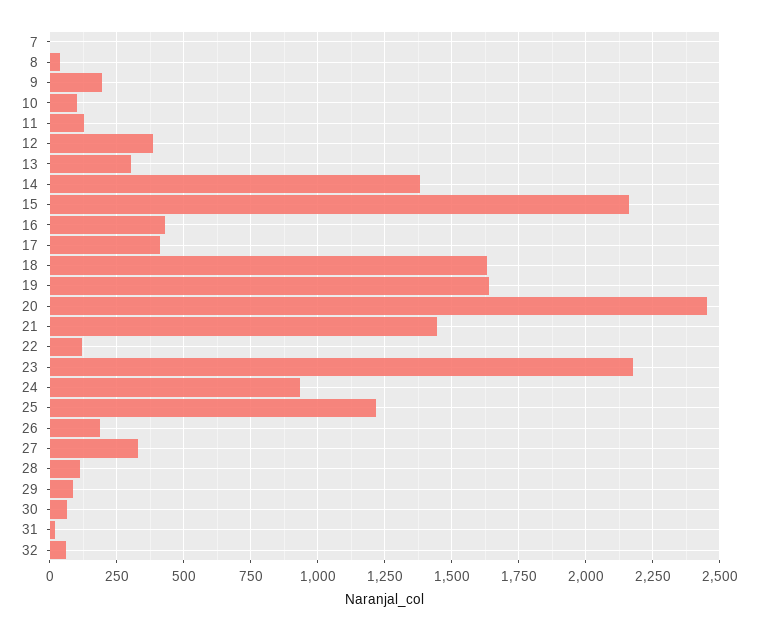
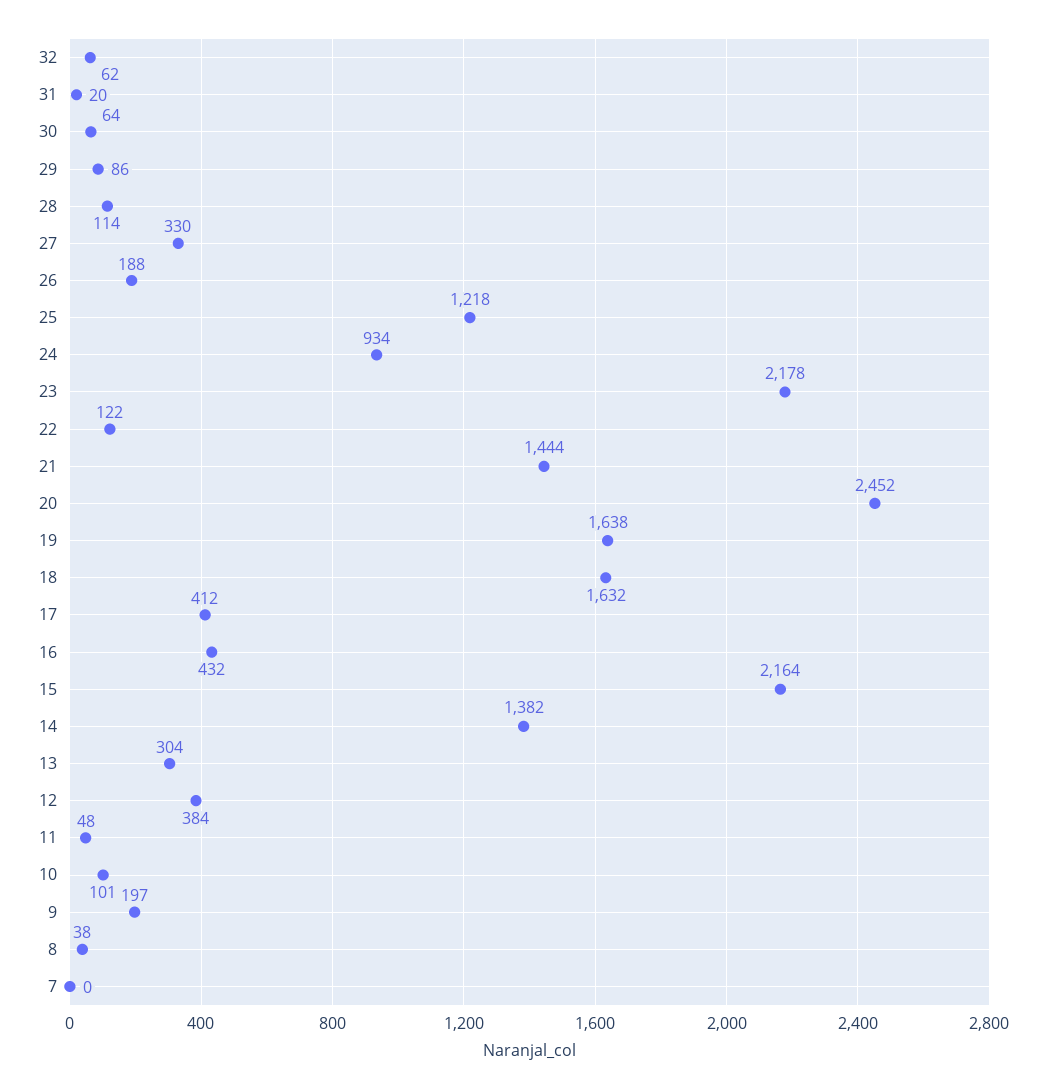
  {
    "7": 0,
    "8": 38,
    "9": 197,
    "10": 101,
-   "11": 125,
+   "11": 48,
    "12": 384,
    "13": 304,
    "14": 1382,
    "15": 2164,
    "16": 432,
    "17": 412,
    "18": 1632,
    "19": 1638,
    "20": 2452,
    "21": 1444,
    "22": 122,
    "23": 2178,
    "24": 934,
    "25": 1218,
    "26": 188,
    "27": 330,
    "28": 114,
    "29": 86,
    "30": 64,
    "31": 20,
    "32": 62
  }

